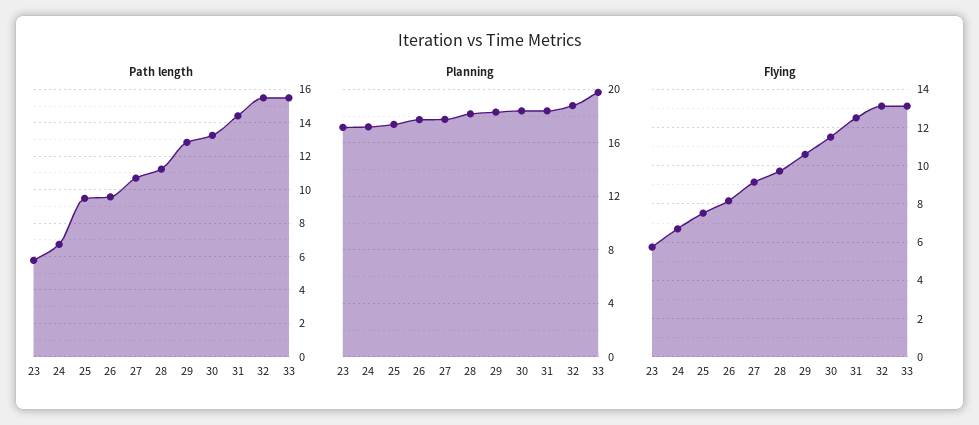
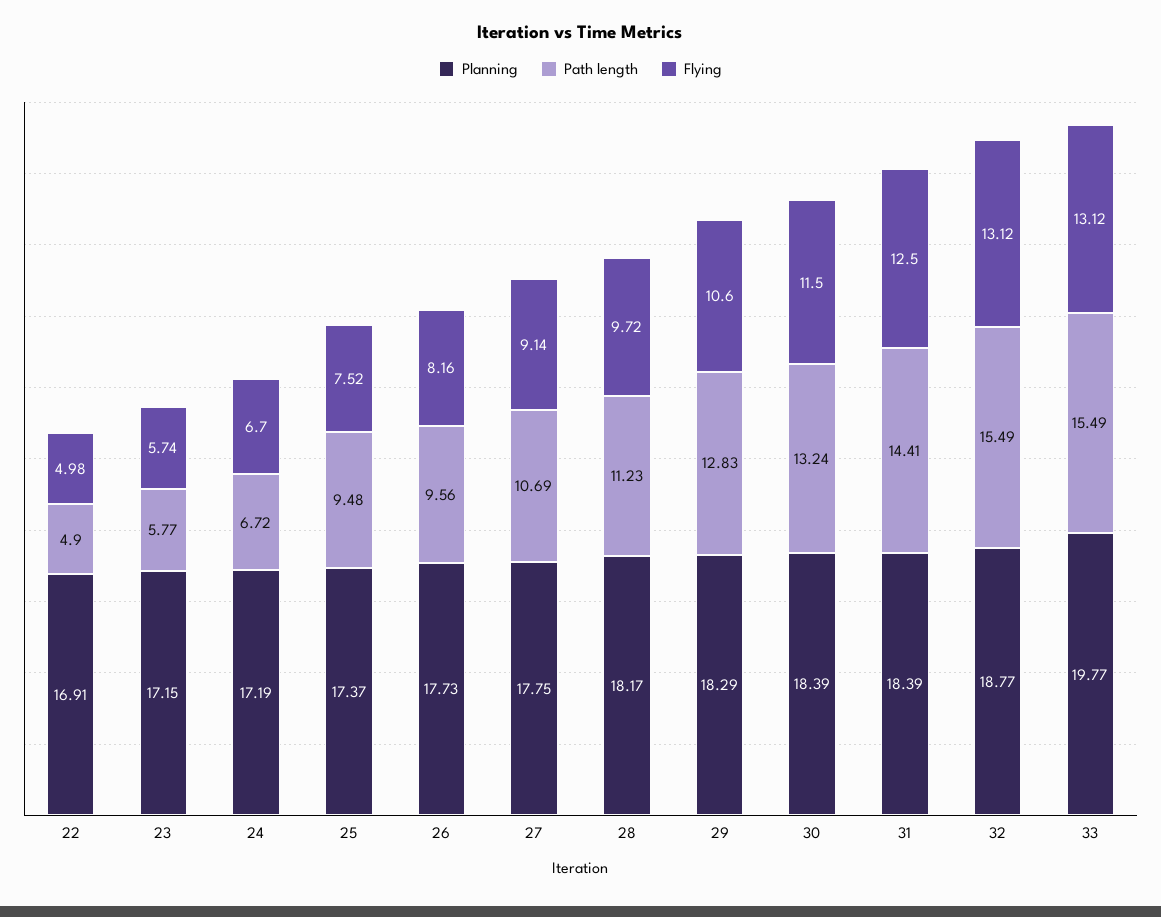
  {
    "Path length": {
      "23": 5.77,
      "24": 6.72,
      "25": 9.48,
      "26": 9.56,
      "27": 10.69,
      "28": 11.23,
      "29": 12.83,
      "30": 13.24,
      "31": 14.41,
      "32": 15.49,
-     "33": 15.49
+     "33": 15.49,
+     "22": 4.9
    },
    "Planning": {
      "23": 17.15,
      "24": 17.19,
      "25": 17.37,
      "26": 17.73,
      "27": 17.75,
      "28": 18.17,
      "29": 18.29,
      "30": 18.39,
      "31": 18.39,
      "32": 18.77,
-     "33": 19.77
+     "33": 19.77,
+     "22": 16.91
    },
    "Flying": {
      "23": 5.74,
      "24": 6.7,
      "25": 7.52,
      "26": 8.16,
      "27": 9.14,
      "28": 9.72,
      "29": 10.6,
      "30": 11.5,
      "31": 12.5,
      "32": 13.12,
-     "33": 13.12
+     "33": 13.12,
+     "22": 4.98
    }
  }

